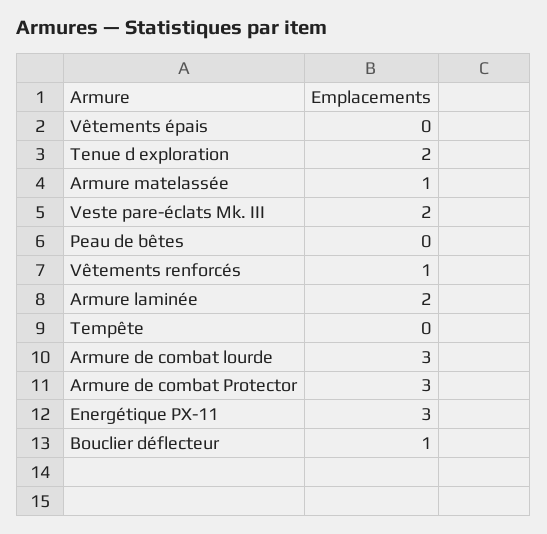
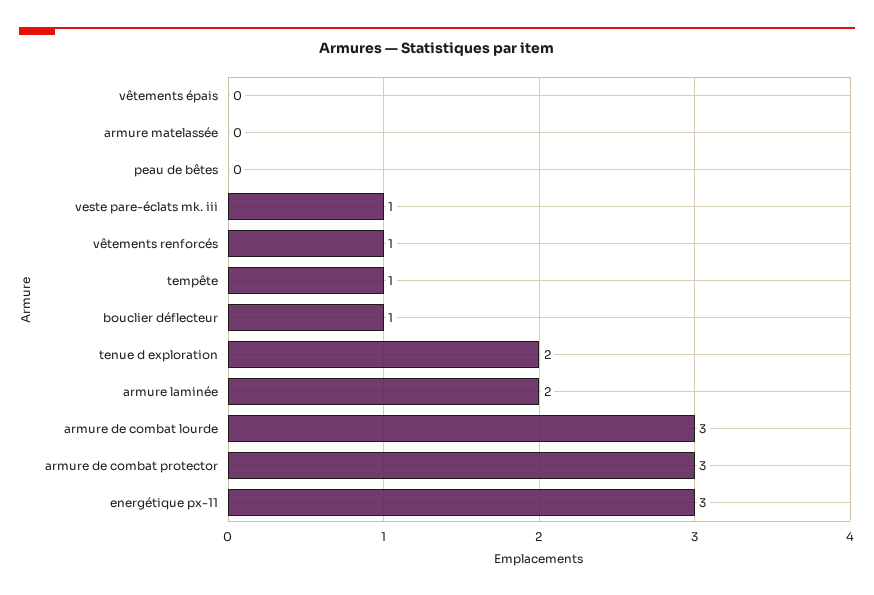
  {
    "Vêtements épais": 0,
    "Tenue d exploration": 2,
-   "Armure matelassée": 1,
+   "Armure matelassée": 0,
-   "Veste pare-éclats Mk. III": 2,
+   "Veste pare-éclats Mk. III": 1,
    "Peau de bêtes": 0,
    "Vêtements renforcés": 1,
    "Armure laminée": 2,
-   "Tempête": 0,
+   "Tempête": 1,
    "Armure de combat lourde": 3,
    "Armure de combat Protector": 3,
    "Energétique PX-11": 3,
    "Bouclier déflecteur": 1
  }

